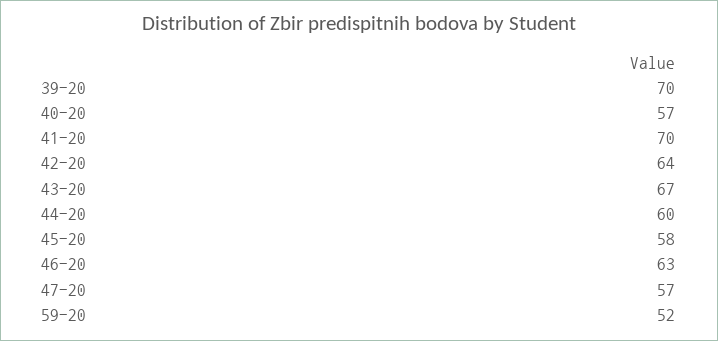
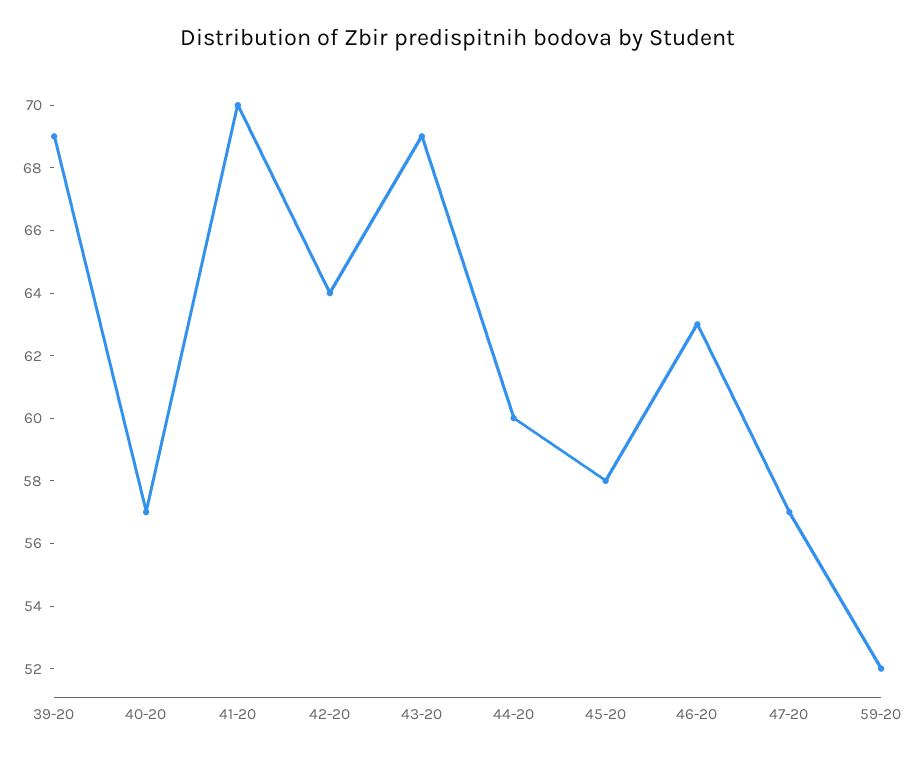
  {
-   "39-20": 70,
+   "39-20": 69,
    "40-20": 57,
    "41-20": 70,
    "42-20": 64,
-   "43-20": 67,
+   "43-20": 69,
    "44-20": 60,
    "45-20": 58,
    "46-20": 63,
    "47-20": 57,
    "59-20": 52
  }

